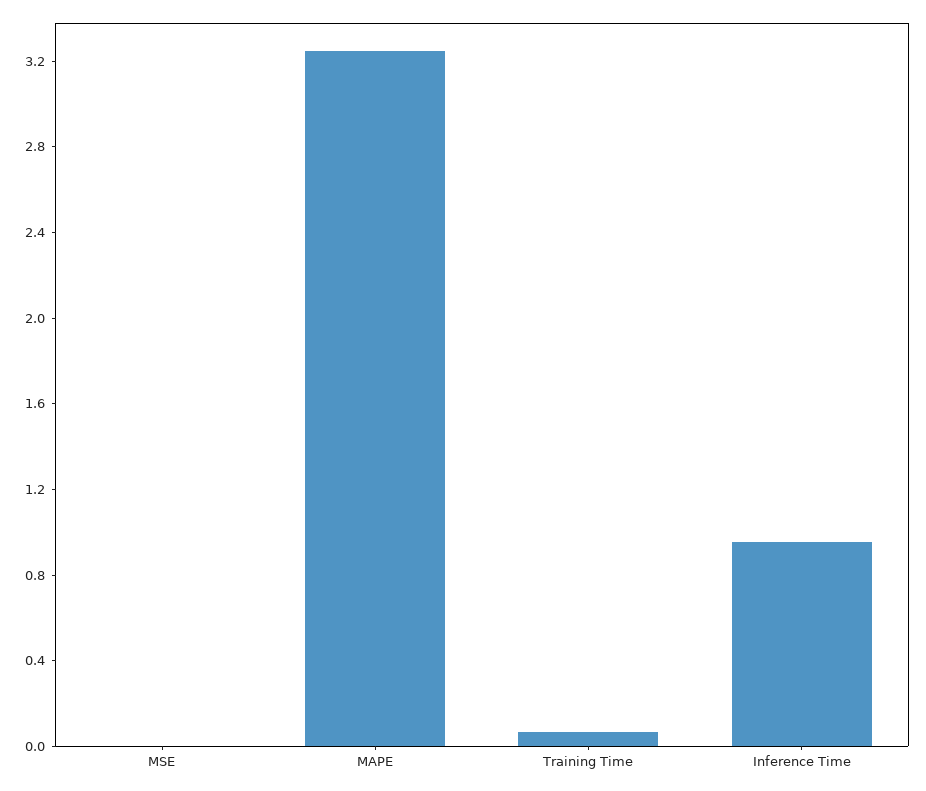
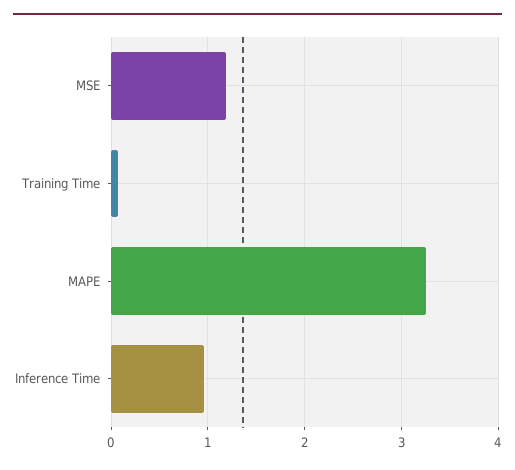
  {
-   "MSE": 0,
+   "MSE": 1.2,
    "MAPE": 3.2,
    "Training Time": 0.1,
    "Inference Time": 1
  }

